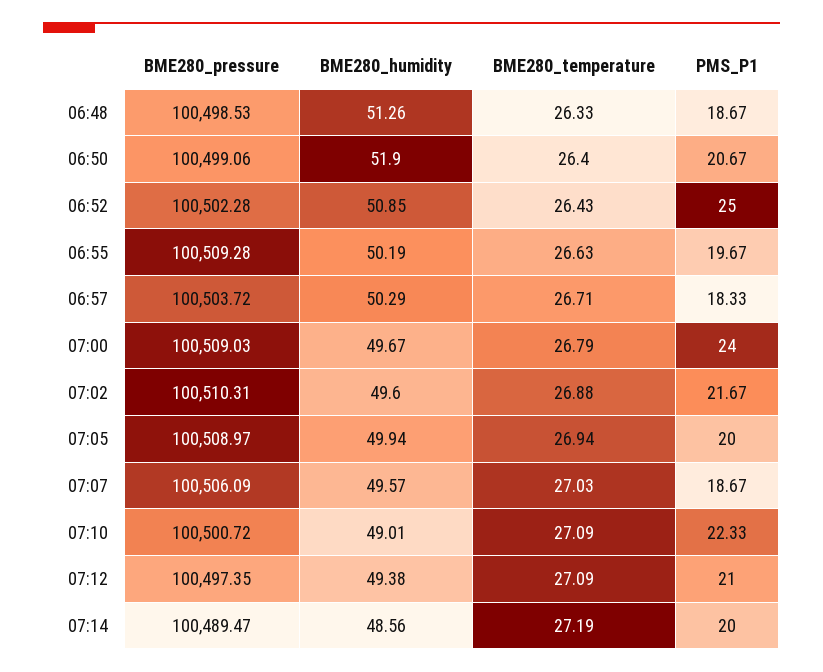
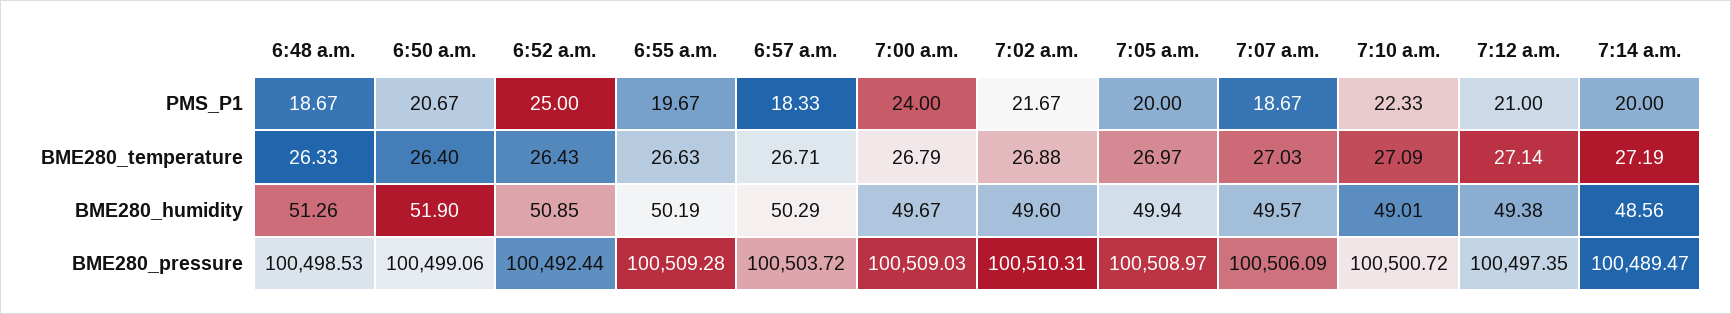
  {
    "BME280_pressure": {
      "06:48": 100498.53,
      "06:50": 100499.06,
-     "06:52": 100502.28,
+     "06:52": 100492.44,
      "06:55": 100509.28,
      "06:57": 100503.72,
      "07:00": 100509.03,
      "07:02": 100510.31,
      "07:05": 100508.97,
      "07:07": 100506.09,
      "07:10": 100500.72,
      "07:12": 100497.35,
      "07:14": 100489.47
    },
    "BME280_humidity": {
      "06:48": 51.26,
      "06:50": 51.9,
      "06:52": 50.85,
      "06:55": 50.19,
      "06:57": 50.29,
      "07:00": 49.67,
      "07:02": 49.6,
      "07:05": 49.94,
      "07:07": 49.57,
      "07:10": 49.01,
      "07:12": 49.38,
      "07:14": 48.56
    },
    "BME280_temperature": {
      "06:48": 26.33,
      "06:50": 26.4,
      "06:52": 26.43,
      "06:55": 26.63,
      "06:57": 26.71,
      "07:00": 26.79,
      "07:02": 26.88,
-     "07:05": 26.94,
+     "07:05": 26.97,
      "07:07": 27.03,
      "07:10": 27.09,
-     "07:12": 27.09,
+     "07:12": 27.14,
      "07:14": 27.19
    },
    "PMS_P1": {
      "06:48": 18.67,
      "06:50": 20.67,
      "06:52": 25,
      "06:55": 19.67,
      "06:57": 18.33,
      "07:00": 24,
      "07:02": 21.67,
      "07:05": 20,
      "07:07": 18.67,
      "07:10": 22.33,
      "07:12": 21,
      "07:14": 20
    }
  }

